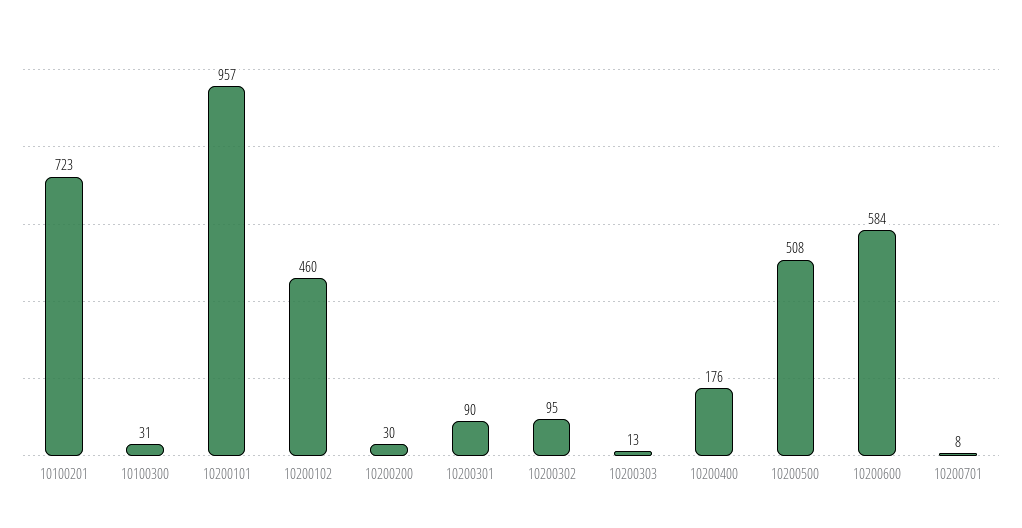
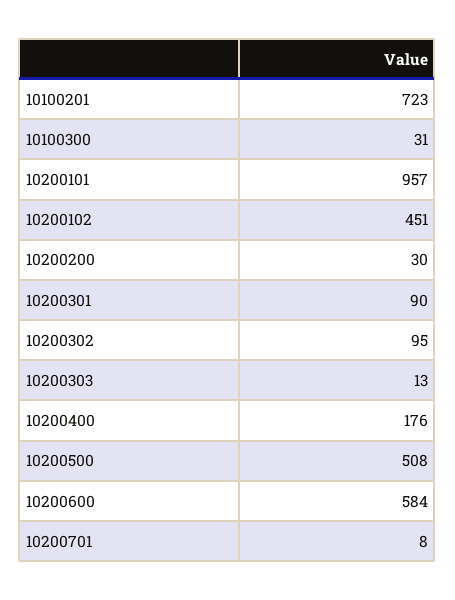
  {
    "10100201": 723,
    "10100300": 31,
    "10200101": 957,
-   "10200102": 460,
+   "10200102": 451,
    "10200200": 30,
    "10200301": 90,
    "10200302": 95,
    "10200303": 13,
    "10200400": 176,
    "10200500": 508,
    "10200600": 584,
    "10200701": 8
  }

